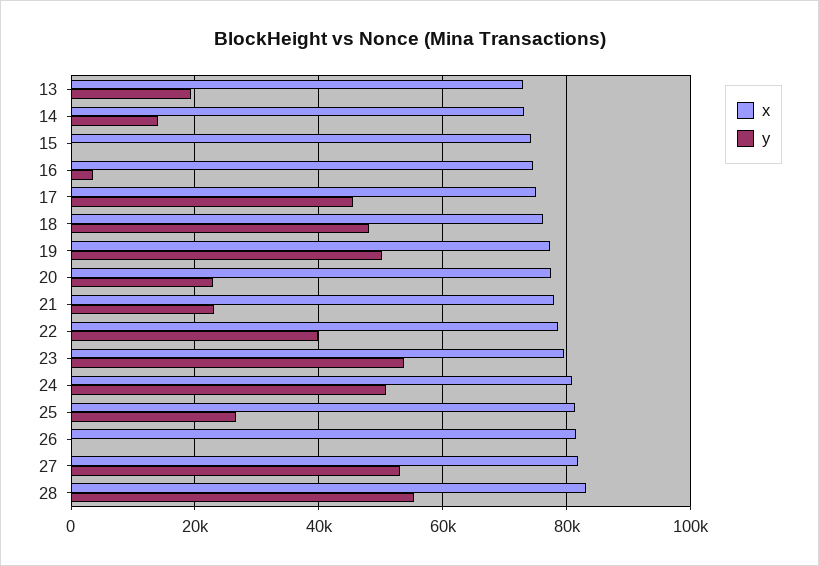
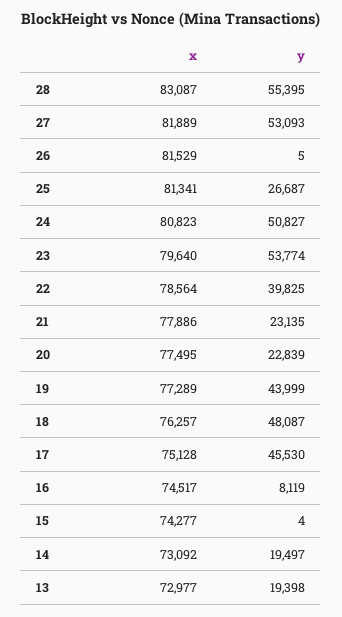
  {
    "x": {
      "13": 72977,
      "14": 73092,
      "15": 74277,
      "16": 74517,
      "17": 75128,
      "18": 76257,
      "19": 77289,
      "20": 77495,
      "21": 77886,
      "22": 78564,
      "23": 79640,
      "24": 80823,
      "25": 81341,
      "26": 81529,
      "27": 81889,
      "28": 83087
    },
    "y": {
      "13": 19398,
-     "14": 14000,
+     "14": 19497,
      "15": 4,
-     "16": 4000,
+     "16": 8119,
      "17": 45530,
      "18": 48087,
-     "19": 50000,
+     "19": 43999,
      "20": 22839,
      "21": 23135,
      "22": 39825,
      "23": 53774,
      "24": 50827,
      "25": 26687,
      "26": 5,
      "27": 53093,
      "28": 55395
    }
  }

